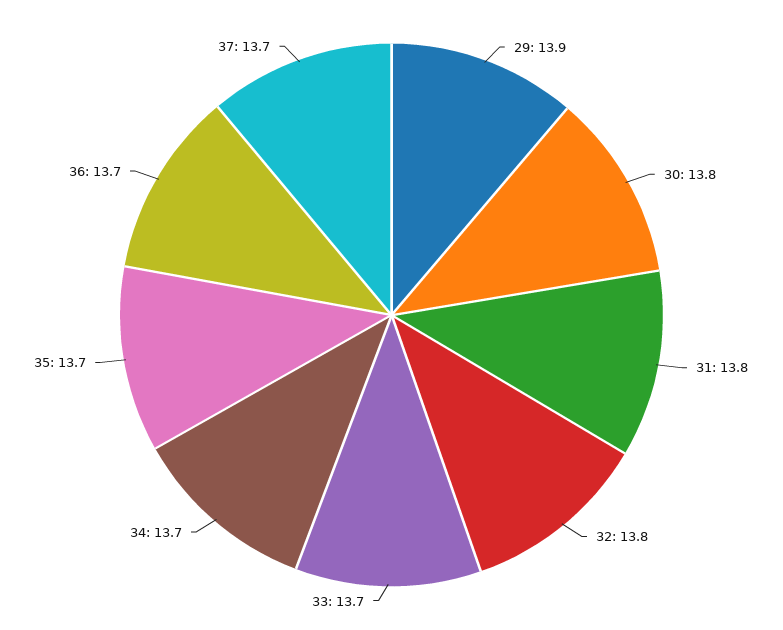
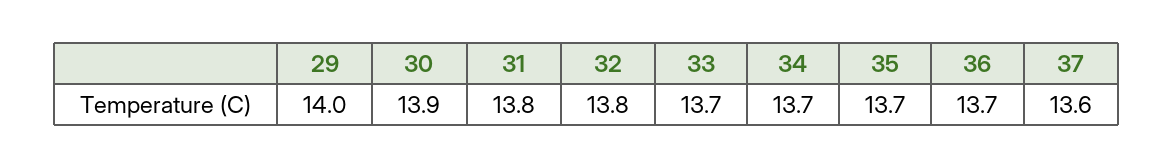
  {
-   "29": 13.9,
+   "29": 14,
-   "30": 13.8,
+   "30": 13.9,
    "31": 13.8,
    "32": 13.8,
    "33": 13.7,
    "34": 13.7,
    "35": 13.7,
    "36": 13.7,
-   "37": 13.7
+   "37": 13.6
  }

